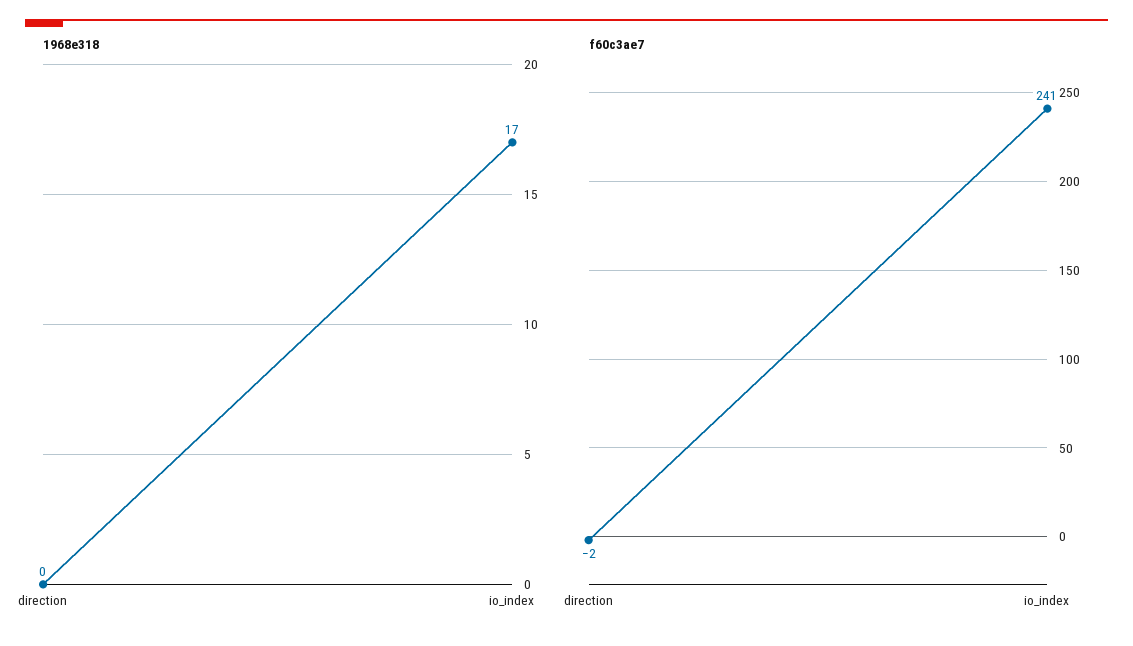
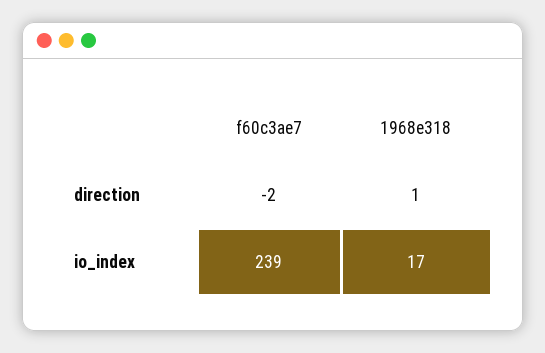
  {
    "1968e318": {
-     "direction": 0,
+     "direction": 1,
      "io_index": 17
    },
    "f60c3ae7": {
      "direction": -2,
-     "io_index": 241
+     "io_index": 239
    }
  }

